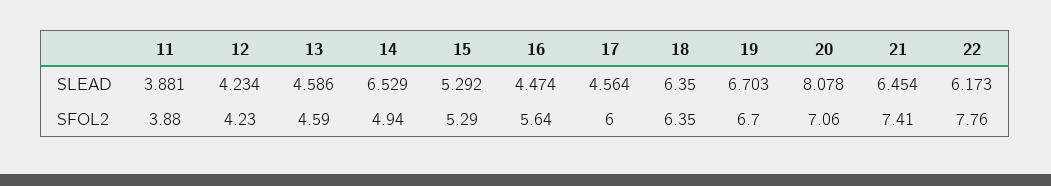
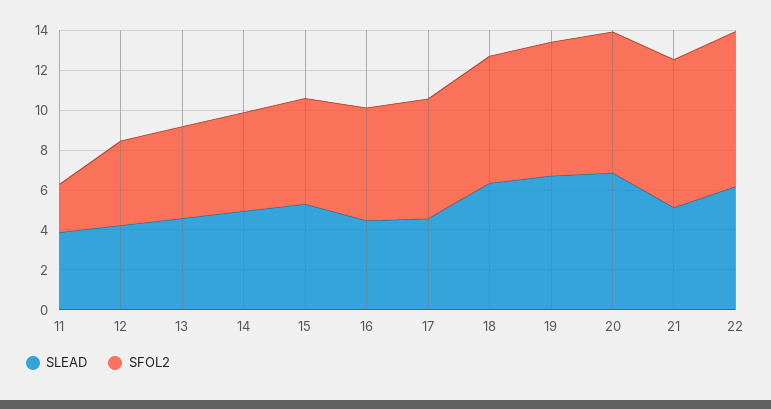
  {
    "SLEAD": {
      "11": 3.881,
      "12": 4.234,
      "13": 4.586,
-     "14": 6.529,
+     "14": 5,
      "15": 5.292,
      "16": 4.474,
      "17": 4.564,
      "18": 6.35,
      "19": 6.703,
-     "20": 8.078,
+     "20": 7,
-     "21": 6.454,
+     "21": 5,
      "22": 6.173
    },
    "SFOL2": {
-     "11": 3.88,
+     "11": 2.5,
      "12": 4.23,
      "13": 4.59,
      "14": 4.94,
      "15": 5.29,
      "16": 5.64,
      "17": 6,
      "18": 6.35,
      "19": 6.7,
      "20": 7.06,
      "21": 7.41,
      "22": 7.76
    }
  }

